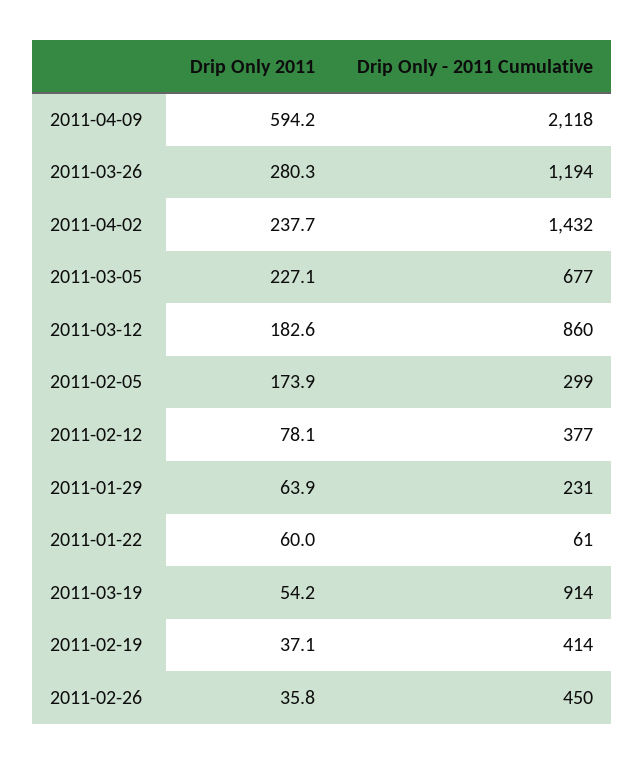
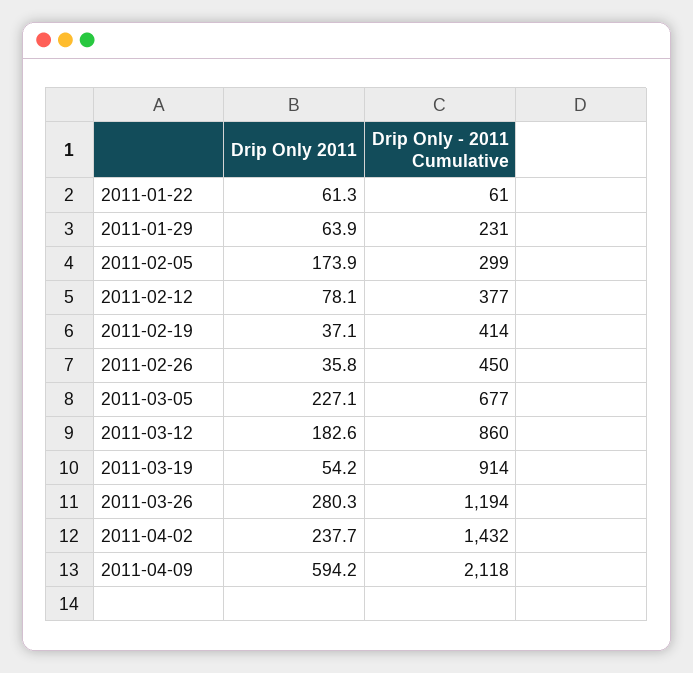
  {
    "Drip Only 2011": {
      "2011-04-09": 594.2,
      "2011-03-26": 280.3,
      "2011-04-02": 237.7,
      "2011-03-05": 227.1,
      "2011-03-12": 182.6,
      "2011-02-05": 173.9,
      "2011-02-12": 78.1,
      "2011-01-29": 63.9,
-     "2011-01-22": 60,
+     "2011-01-22": 61.3,
      "2011-03-19": 54.2,
      "2011-02-19": 37.1,
      "2011-02-26": 35.8
    },
    "Drip Only - 2011 Cumulative": {
      "2011-04-09": 2118,
      "2011-03-26": 1194,
      "2011-04-02": 1432,
      "2011-03-05": 677,
      "2011-03-12": 860,
      "2011-02-05": 299,
      "2011-02-12": 377,
      "2011-01-29": 231,
      "2011-01-22": 61,
      "2011-03-19": 914,
      "2011-02-19": 414,
      "2011-02-26": 450
    }
  }

